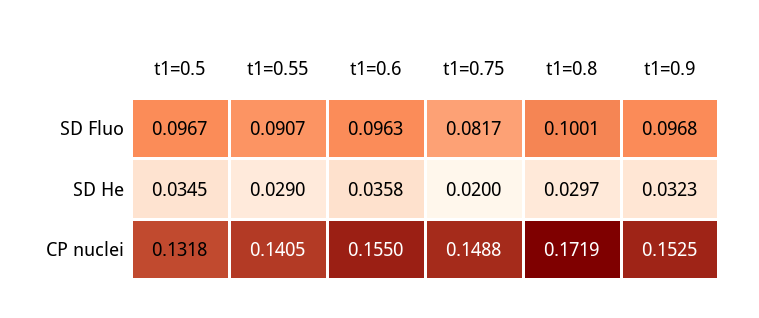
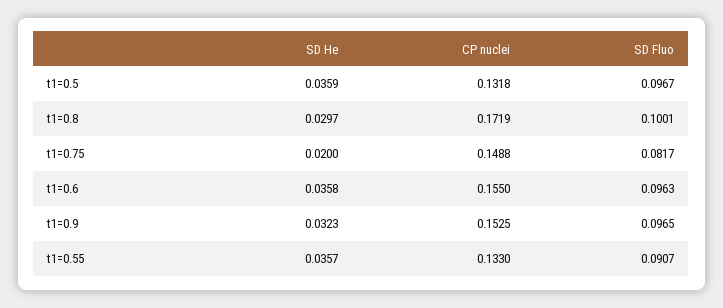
  {
    "t1=0.5": {
      "SD Fluo": 0.0967,
-     "SD He": 0.0345,
+     "SD He": 0.0359,
      "CP nuclei": 0.1318
    },
    "t1=0.55": {
      "SD Fluo": 0.0907,
-     "SD He": 0.029,
+     "SD He": 0.0357,
-     "CP nuclei": 0.1405
+     "CP nuclei": 0.133
    },
    "t1=0.6": {
      "SD Fluo": 0.0963,
      "SD He": 0.0358,
      "CP nuclei": 0.155
    },
    "t1=0.75": {
      "SD Fluo": 0.0817,
      "SD He": 0.02,
      "CP nuclei": 0.1488
    },
    "t1=0.8": {
      "SD Fluo": 0.1001,
      "SD He": 0.0297,
      "CP nuclei": 0.1719
    },
    "t1=0.9": {
-     "SD Fluo": 0.0968,
+     "SD Fluo": 0.0965,
      "SD He": 0.0323,
      "CP nuclei": 0.1525
    }
  }

